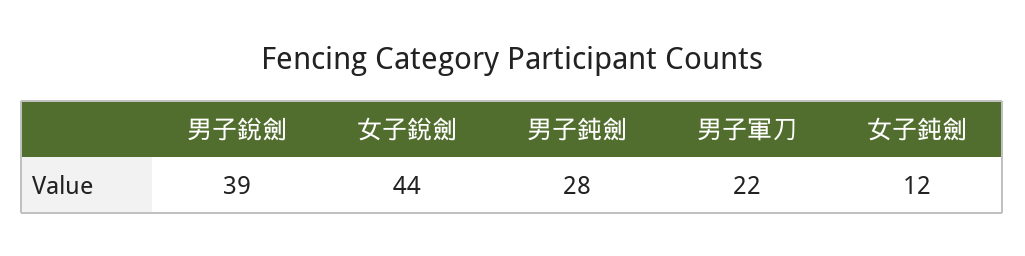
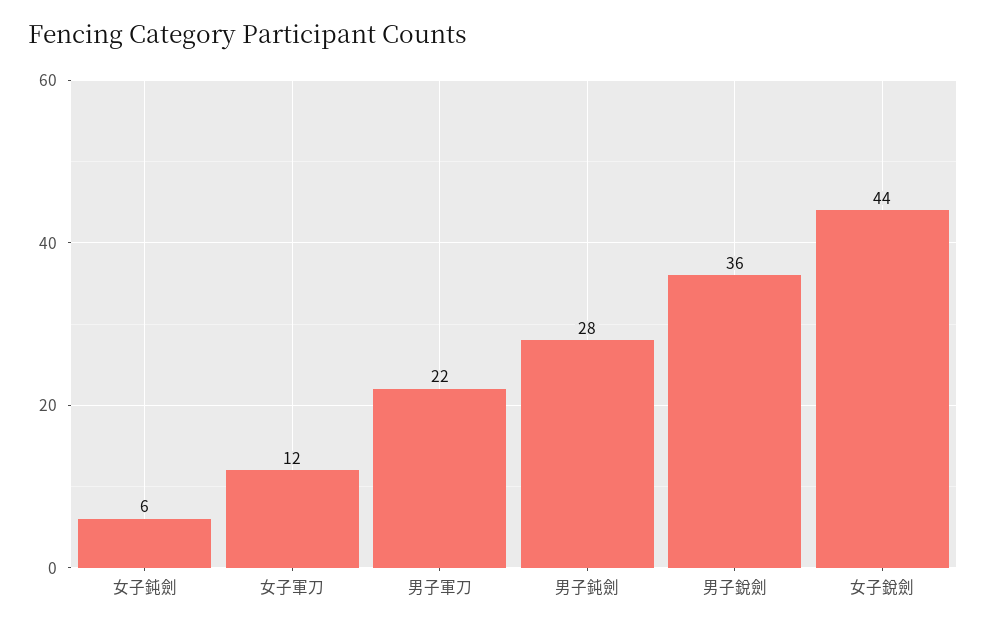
  {
-   "男子銳劍": 39,
+   "男子銳劍": 36,
    "女子銳劍": 44,
    "男子鈍劍": 28,
    "男子軍刀": 22,
-   "女子鈍劍": 12
+   "女子鈍劍": 6,
+   "女子軍刀": 12
  }

